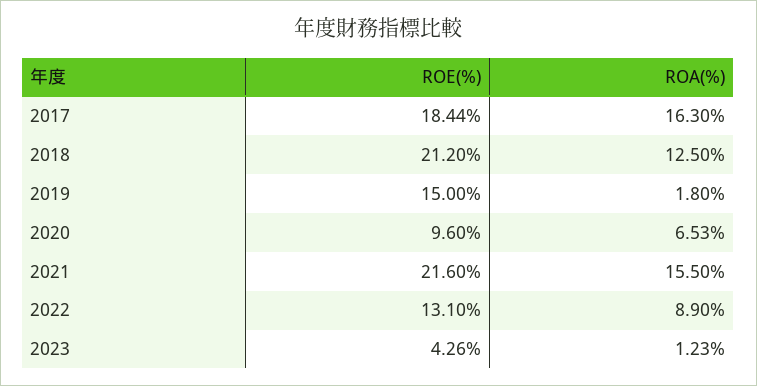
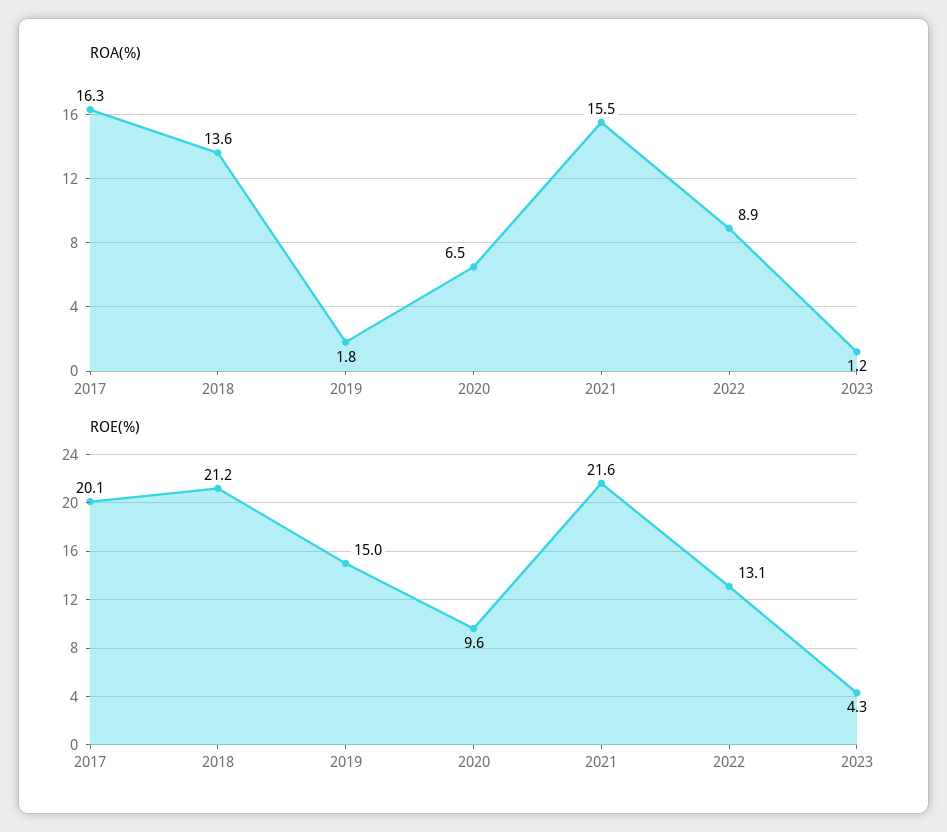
  {
    "ROE(%)": {
-     "2017": 18.44,
+     "2017": 20.1,
      "2018": 21.2,
      "2019": 15,
      "2020": 9.6,
      "2021": 21.6,
      "2022": 13.1,
      "2023": 4.26
    },
    "ROA(%)": {
      "2017": 16.3,
-     "2018": 12.5,
+     "2018": 13.6,
      "2019": 1.8,
      "2020": 6.53,
      "2021": 15.5,
      "2022": 8.9,
      "2023": 1.23
    }
  }

